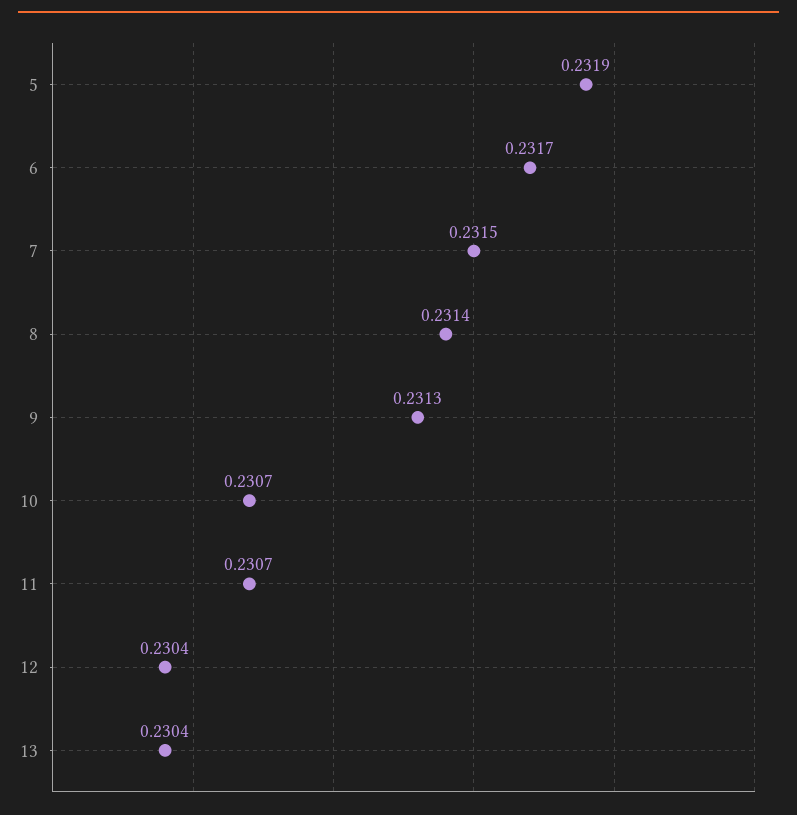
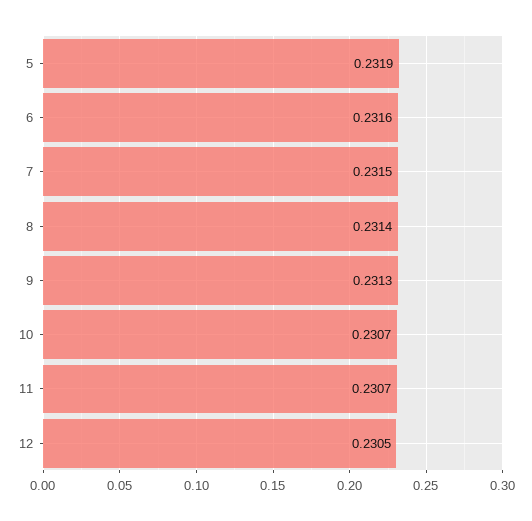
  {
    "5": 0.2319,
-   "6": 0.2317,
+   "6": 0.2316,
    "7": 0.2315,
    "8": 0.2314,
    "9": 0.2313,
    "10": 0.2307,
    "11": 0.2307,
-   "12": 0.2304,
+   "12": 0.2305
-   "13": 0.2304
  }

